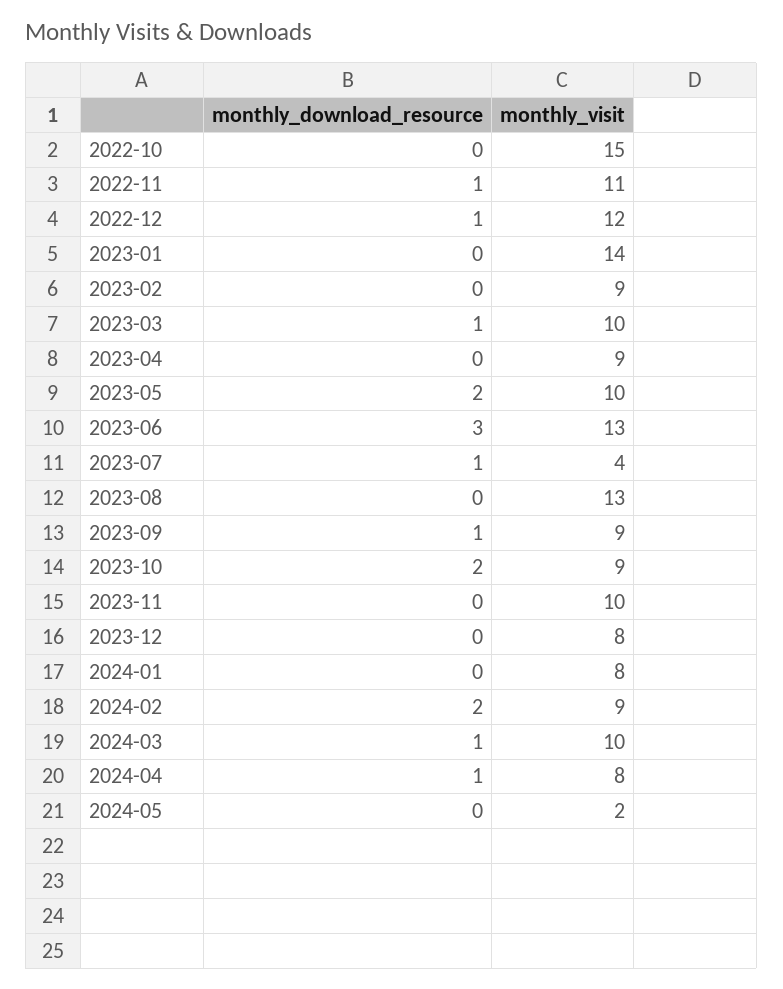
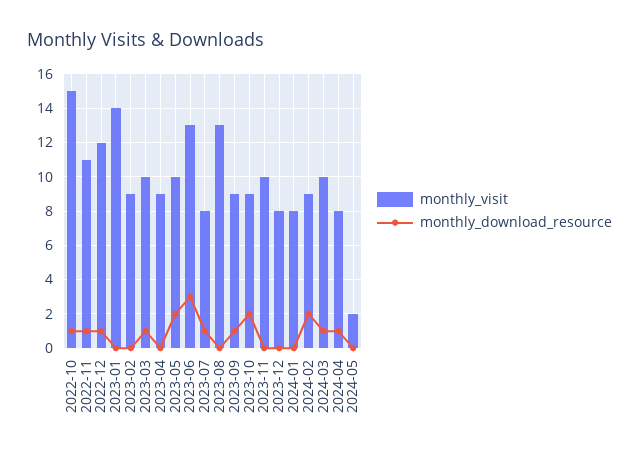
  {
    "monthly_download_resource": {
-     "2022-10": 0,
+     "2022-10": 1,
      "2022-11": 1,
      "2022-12": 1,
      "2023-01": 0,
      "2023-02": 0,
      "2023-03": 1,
      "2023-04": 0,
      "2023-05": 2,
      "2023-06": 3,
      "2023-07": 1,
      "2023-08": 0,
      "2023-09": 1,
      "2023-10": 2,
      "2023-11": 0,
      "2023-12": 0,
      "2024-01": 0,
      "2024-02": 2,
      "2024-03": 1,
      "2024-04": 1,
      "2024-05": 0
    },
    "monthly_visit": {
      "2022-10": 15,
      "2022-11": 11,
      "2022-12": 12,
      "2023-01": 14,
      "2023-02": 9,
      "2023-03": 10,
      "2023-04": 9,
      "2023-05": 10,
      "2023-06": 13,
-     "2023-07": 4,
+     "2023-07": 8,
      "2023-08": 13,
      "2023-09": 9,
      "2023-10": 9,
      "2023-11": 10,
      "2023-12": 8,
      "2024-01": 8,
      "2024-02": 9,
      "2024-03": 10,
      "2024-04": 8,
      "2024-05": 2
    }
  }

